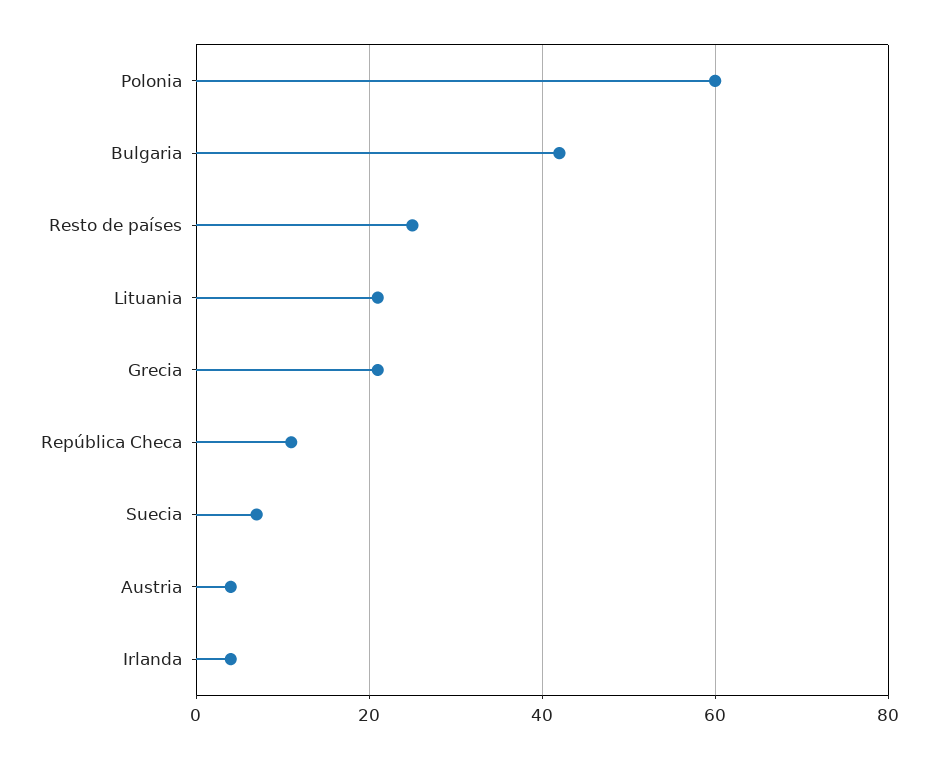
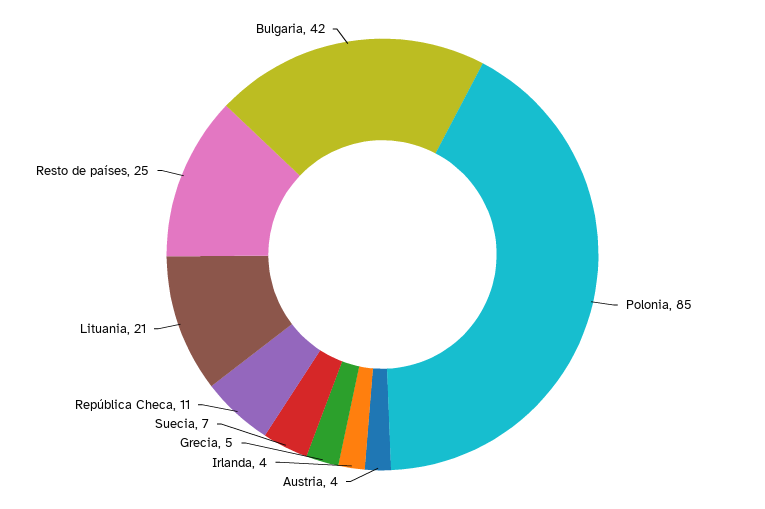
  {
-   "Polonia": 60,
+   "Polonia": 85,
    "Bulgaria": 42,
    "Resto de países": 25,
    "Lituania": 21,
-   "Grecia": 20,
+   "Grecia": 5,
    "República Checa": 11,
    "Suecia": 7,
    "Austria": 4,
    "Irlanda": 4
  }

